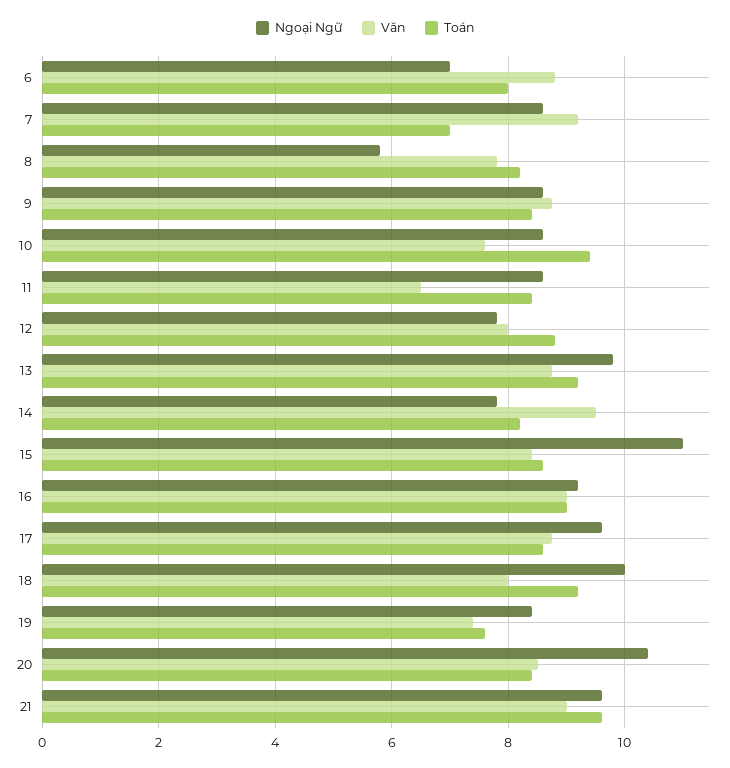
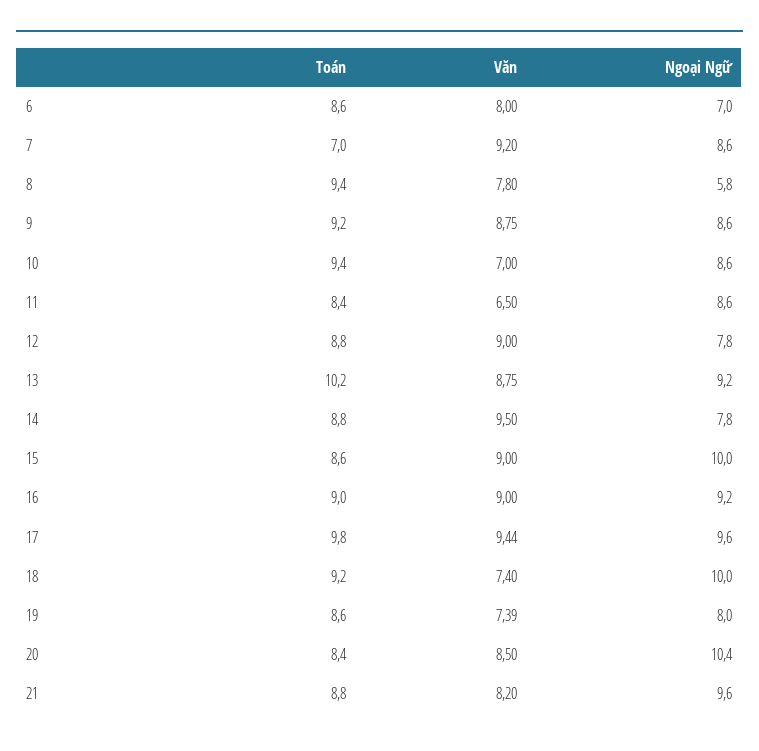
  {
    "Ngoại Ngữ": {
      "6": 7,
      "7": 8.6,
      "8": 5.8,
      "9": 8.6,
      "10": 8.6,
      "11": 8.6,
      "12": 7.8,
-     "13": 9.8,
+     "13": 9.2,
      "14": 7.8,
-     "15": 11,
+     "15": 10,
      "16": 9.2,
      "17": 9.6,
      "18": 10,
-     "19": 8.4,
+     "19": 8,
      "20": 10.4,
      "21": 9.6
    },
    "Văn": {
-     "6": 8.8,
+     "6": 8,
      "7": 9.2,
      "8": 7.8,
      "9": 8.75,
-     "10": 7.6,
+     "10": 7,
      "11": 6.5,
-     "12": 8,
+     "12": 9,
      "13": 8.75,
      "14": 9.5,
-     "15": 8.4,
+     "15": 9,
      "16": 9,
-     "17": 8.8,
+     "17": 9.44,
-     "18": 8,
+     "18": 7.4,
      "19": 7.39,
      "20": 8.5,
-     "21": 9
+     "21": 8.2
    },
    "Toán": {
-     "6": 8,
+     "6": 8.6,
      "7": 7,
-     "8": 8.2,
+     "8": 9.4,
-     "9": 8.4,
+     "9": 9.2,
      "10": 9.4,
      "11": 8.4,
      "12": 8.8,
-     "13": 9.2,
+     "13": 10.2,
-     "14": 8.2,
+     "14": 8.8,
      "15": 8.6,
      "16": 9,
-     "17": 8.6,
+     "17": 9.8,
      "18": 9.2,
-     "19": 7.6,
+     "19": 8.6,
      "20": 8.4,
-     "21": 9.6
+     "21": 8.8
    }
  }

